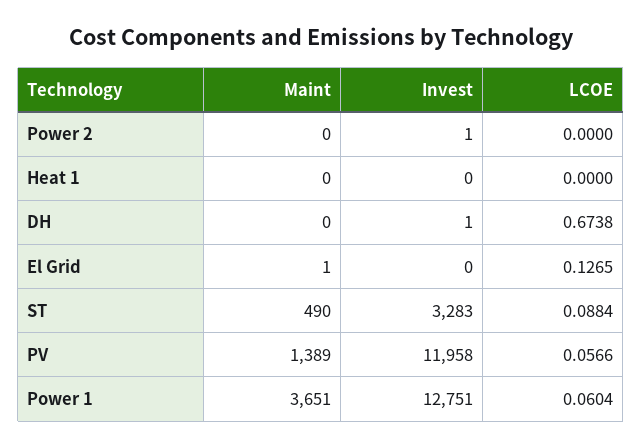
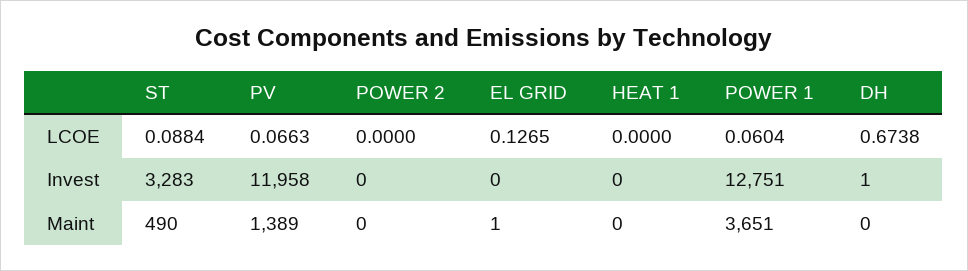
  {
    "Maint": {
      "Power 2": 0,
      "Heat 1": 0,
      "DH": 0,
      "El Grid": 1,
      "ST": 490,
      "PV": 1389,
      "Power 1": 3651
    },
    "Invest": {
-     "Power 2": 1,
+     "Power 2": 0,
      "Heat 1": 0,
      "DH": 1,
      "El Grid": 0,
      "ST": 3283,
      "PV": 11958,
      "Power 1": 12751
    },
    "LCOE": {
      "Power 2": 0,
      "Heat 1": 0,
      "DH": 0.6738,
      "El Grid": 0.1265,
      "ST": 0.0884,
-     "PV": 0.0566,
+     "PV": 0.0663,
      "Power 1": 0.0604
    }
  }

